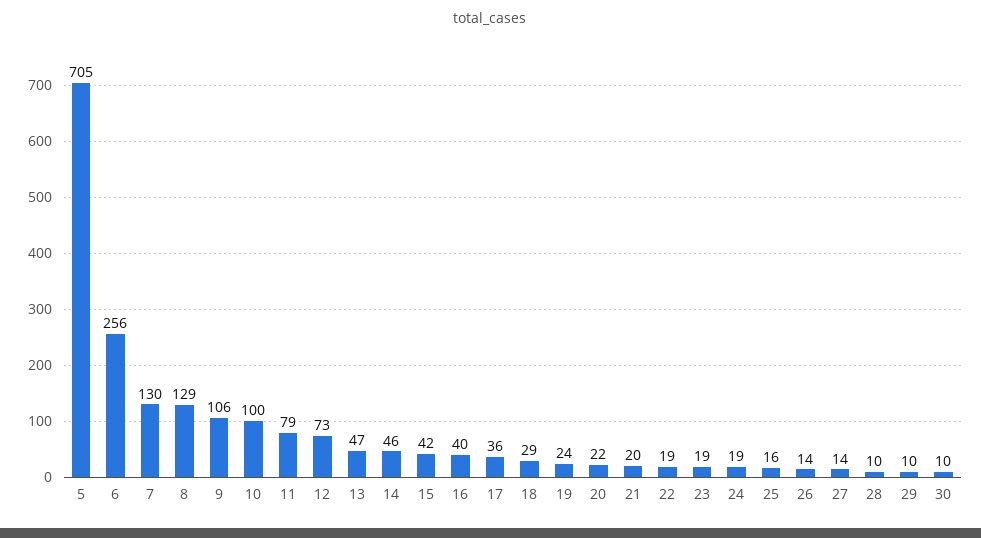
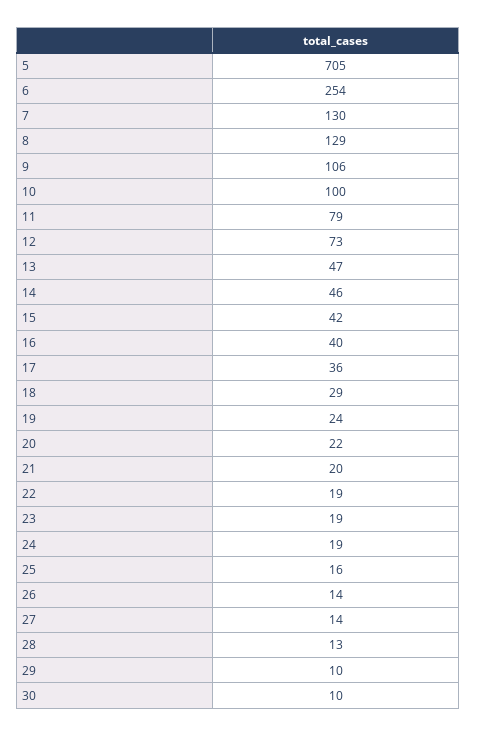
  {
    "5": 705,
-   "6": 256,
+   "6": 254,
    "7": 130,
    "8": 129,
    "9": 106,
    "10": 100,
    "11": 79,
    "12": 73,
    "13": 47,
    "14": 46,
    "15": 42,
    "16": 40,
    "17": 36,
    "18": 29,
    "19": 24,
    "20": 22,
    "21": 20,
    "22": 19,
    "23": 19,
    "24": 19,
    "25": 16,
    "26": 14,
    "27": 14,
-   "28": 10,
+   "28": 13,
    "29": 10,
    "30": 10
  }

